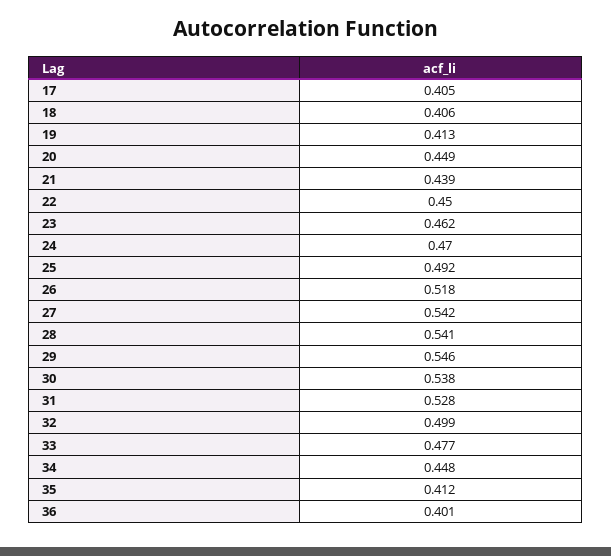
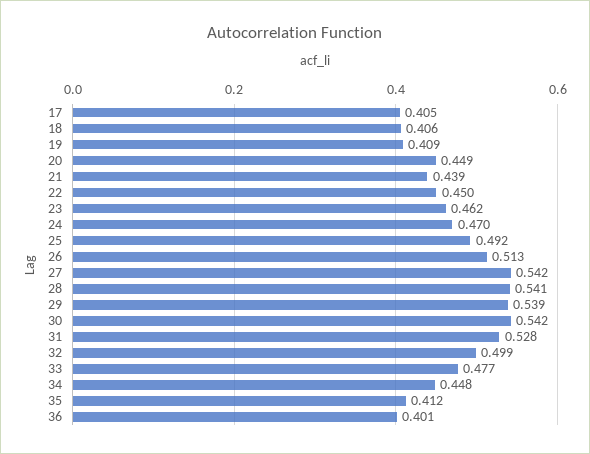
  {
    "17": 0.405,
    "18": 0.406,
-   "19": 0.413,
+   "19": 0.409,
    "20": 0.449,
    "21": 0.439,
    "22": 0.45,
    "23": 0.462,
    "24": 0.47,
    "25": 0.492,
-   "26": 0.518,
+   "26": 0.513,
    "27": 0.542,
    "28": 0.541,
-   "29": 0.546,
+   "29": 0.539,
-   "30": 0.538,
+   "30": 0.542,
    "31": 0.528,
    "32": 0.499,
    "33": 0.477,
    "34": 0.448,
    "35": 0.412,
    "36": 0.401
  }

